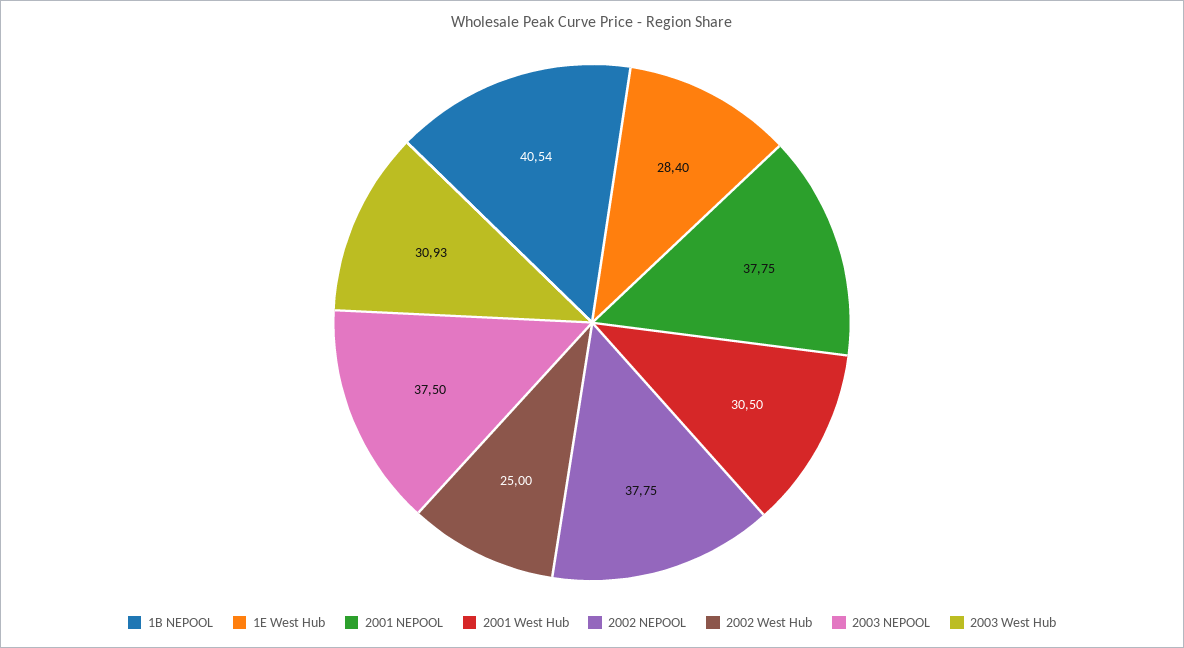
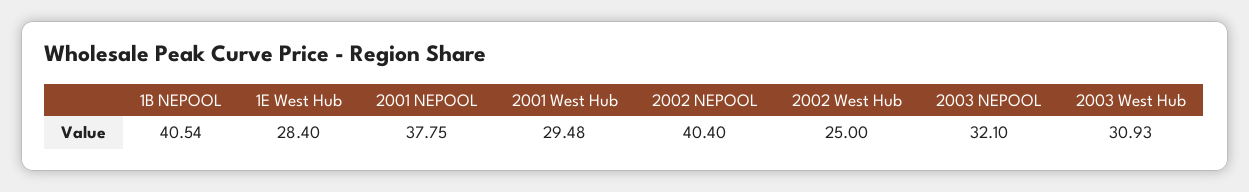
  {
    "1B NEPOOL": 40.54,
    "1E West Hub": 28.4,
    "2001 NEPOOL": 37.75,
-   "2001 West Hub": 30.5,
+   "2001 West Hub": 29.48,
-   "2002 NEPOOL": 37.75,
+   "2002 NEPOOL": 40.4,
    "2002 West Hub": 25,
-   "2003 NEPOOL": 37.5,
+   "2003 NEPOOL": 32.1,
    "2003 West Hub": 30.93
  }

